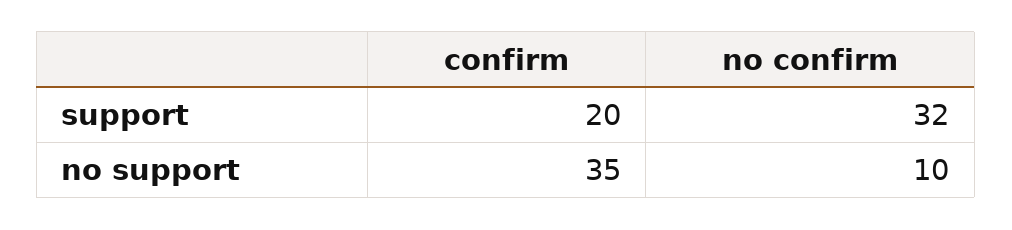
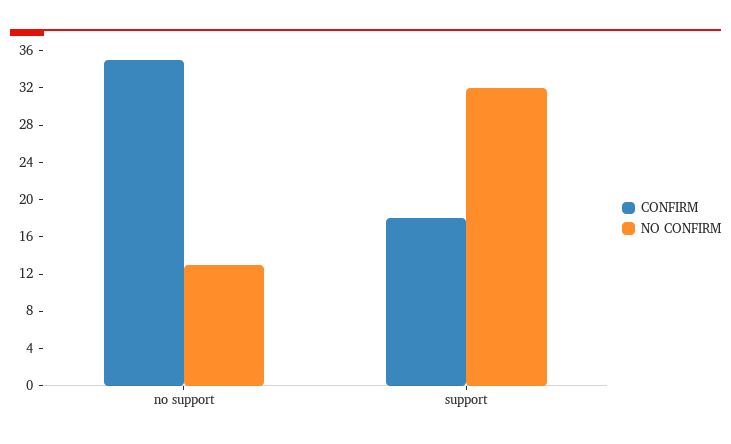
  {
    "confirm": {
-     "support": 20,
+     "support": 18,
      "no support": 35
    },
    "no confirm": {
      "support": 32,
-     "no support": 10
+     "no support": 13
    }
  }

